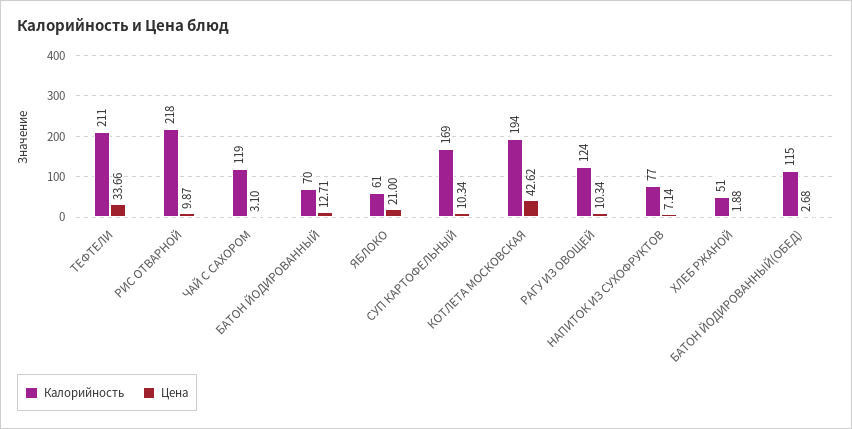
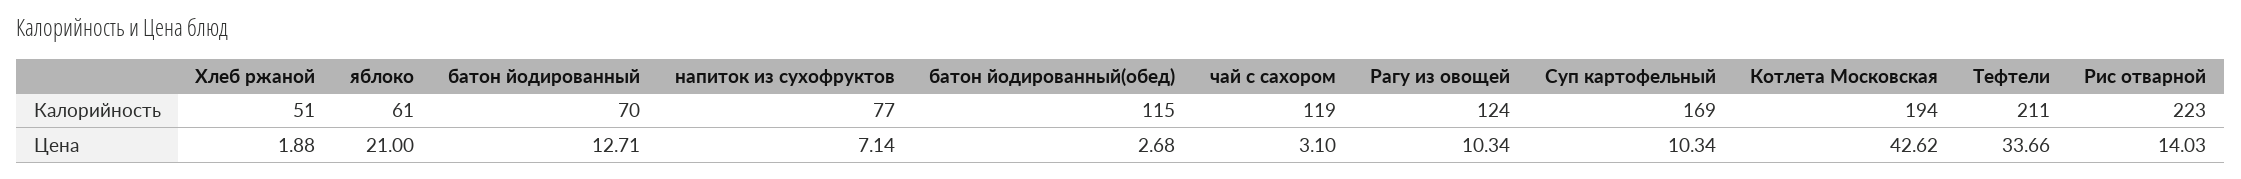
  {
    "Калорийность": {
      "ТЕФТЕЛИ": 211,
-     "РИС ОТВАРНОЙ": 218,
+     "РИС ОТВАРНОЙ": 223,
      "ЧАЙ С САХОРОМ": 119,
      "БАТОН ЙОДИРОВАННЫЙ": 70,
      "ЯБЛОКО": 61,
      "СУП КАРТОФЕЛЬНЫЙ": 169,
      "КОТЛЕТА МОСКОВСКАЯ": 194,
      "РАГУ ИЗ ОВОЩЕЙ": 124,
      "НАПИТОК ИЗ СУХОФРУКТОВ": 77,
      "ХЛЕБ РЖАНОЙ": 51,
      "БАТОН ЙОДИРОВАННЫЙ(ОБЕД)": 115
    },
    "Цена": {
      "ТЕФТЕЛИ": 33.66,
-     "РИС ОТВАРНОЙ": 9.87,
+     "РИС ОТВАРНОЙ": 14.03,
      "ЧАЙ С САХОРОМ": 3.1,
      "БАТОН ЙОДИРОВАННЫЙ": 12.71,
      "ЯБЛОКО": 21,
      "СУП КАРТОФЕЛЬНЫЙ": 10.34,
      "КОТЛЕТА МОСКОВСКАЯ": 42.62,
      "РАГУ ИЗ ОВОЩЕЙ": 10.34,
      "НАПИТОК ИЗ СУХОФРУКТОВ": 7.14,
      "ХЛЕБ РЖАНОЙ": 1.88,
      "БАТОН ЙОДИРОВАННЫЙ(ОБЕД)": 2.68
    }
  }

